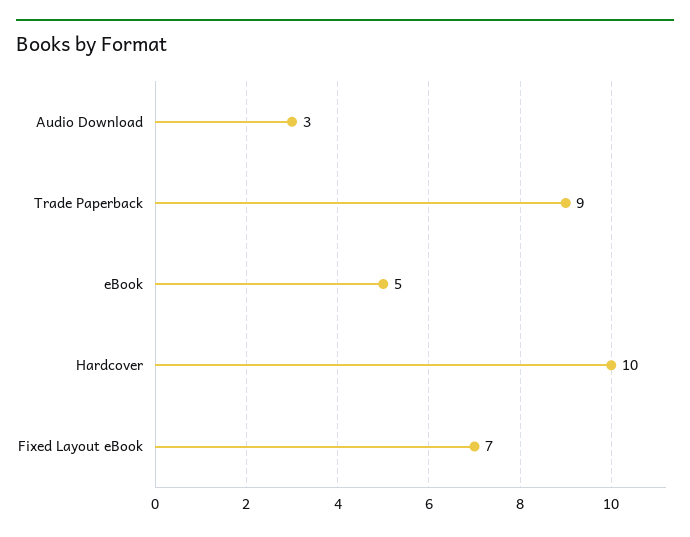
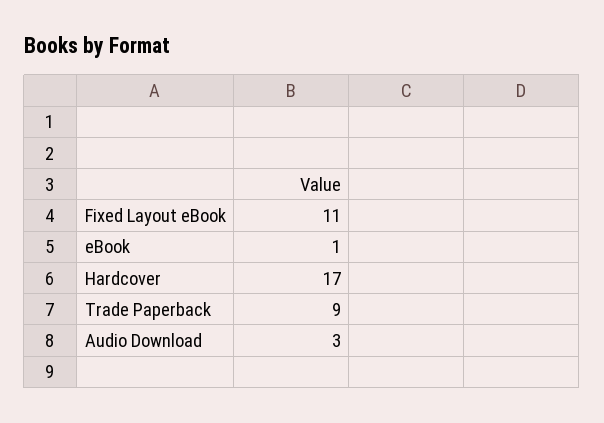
  {
    "Audio Download": 3,
    "Trade Paperback": 9,
-   "eBook": 5,
+   "eBook": 1,
-   "Hardcover": 10,
+   "Hardcover": 17,
-   "Fixed Layout eBook": 7
+   "Fixed Layout eBook": 11
  }

